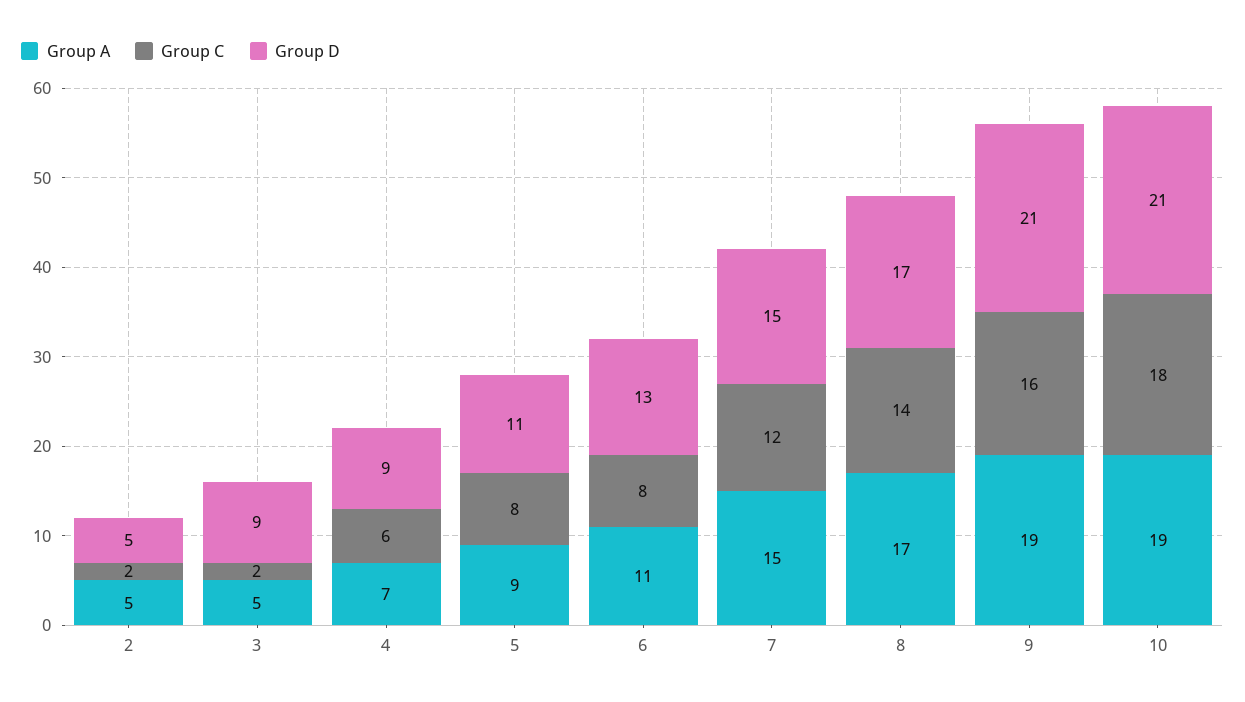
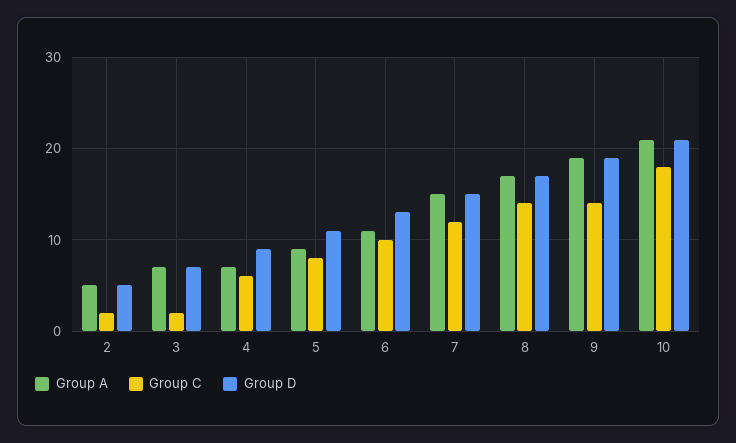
  {
    "Group A": {
      "2": 5,
-     "3": 5,
+     "3": 7,
      "4": 7,
      "5": 9,
      "6": 11,
      "7": 15,
      "8": 17,
      "9": 19,
-     "10": 19
+     "10": 21
    },
    "Group C": {
      "2": 2,
      "3": 2,
      "4": 6,
      "5": 8,
-     "6": 8,
+     "6": 10,
      "7": 12,
      "8": 14,
-     "9": 16,
+     "9": 14,
      "10": 18
    },
    "Group D": {
      "2": 5,
-     "3": 9,
+     "3": 7,
      "4": 9,
      "5": 11,
      "6": 13,
      "7": 15,
      "8": 17,
-     "9": 21,
+     "9": 19,
      "10": 21
    }
  }

